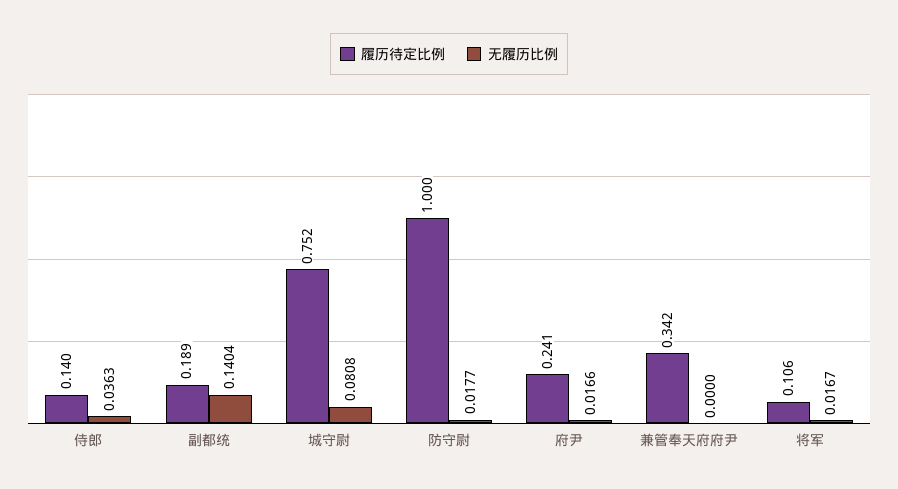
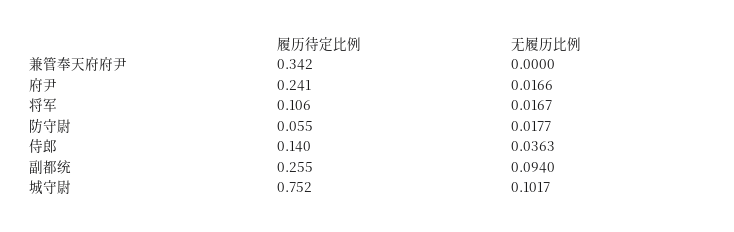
  {
    "履历待定比例": {
      "侍郎": 0.14,
-     "副都统": 0.189,
+     "副都统": 0.255,
      "城守尉": 0.752,
-     "防守尉": 1,
+     "防守尉": 0.055,
      "府尹": 0.241,
      "兼管奉天府府尹": 0.342,
      "将军": 0.106
    },
    "无履历比例": {
      "侍郎": 0.0363,
-     "副都统": 0.1404,
+     "副都统": 0.094,
-     "城守尉": 0.0808,
+     "城守尉": 0.1017,
      "防守尉": 0.0177,
      "府尹": 0.0166,
      "兼管奉天府府尹": 0,
      "将军": 0.0167
    }
  }

